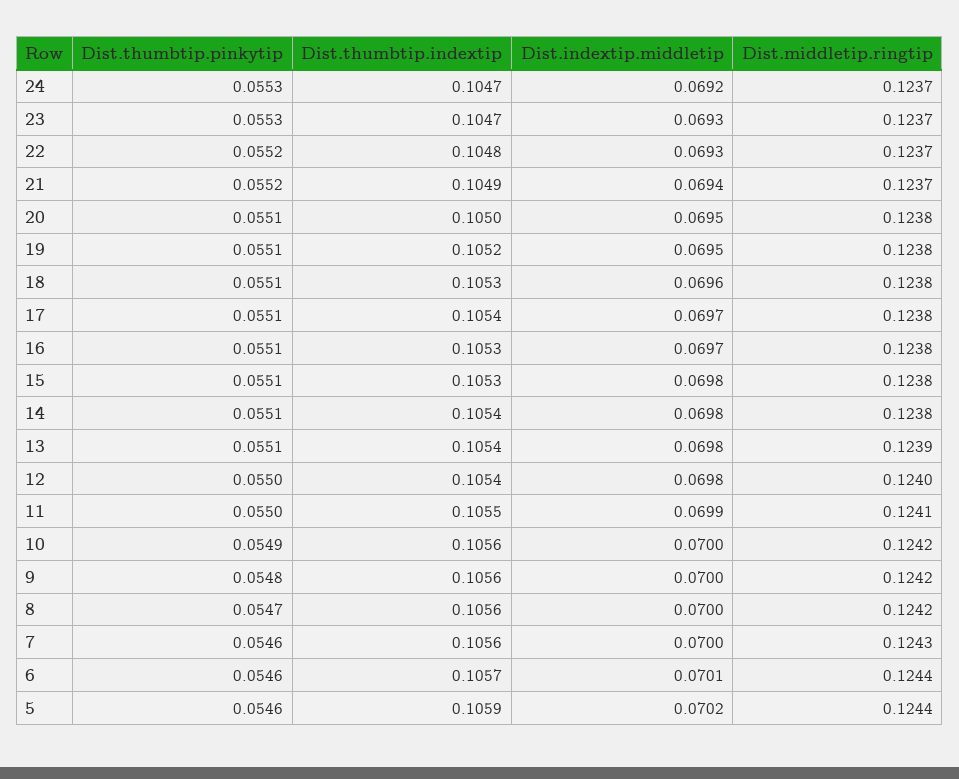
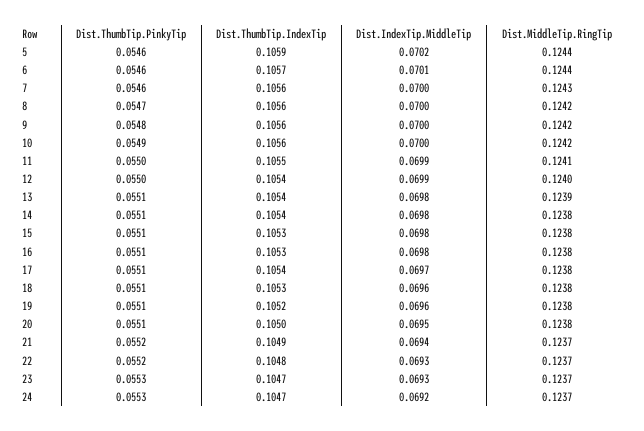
  {
    "Dist.thumbtip.pinkytip": {
      "24": 0.0553,
      "23": 0.0553,
      "22": 0.0552,
      "21": 0.0552,
      "20": 0.0551,
      "19": 0.0551,
      "18": 0.0551,
      "17": 0.0551,
      "16": 0.0551,
      "15": 0.0551,
      "14": 0.0551,
      "13": 0.0551,
      "12": 0.055,
      "11": 0.055,
      "10": 0.0549,
      "9": 0.0548,
      "8": 0.0547,
      "7": 0.0546,
      "6": 0.0546,
      "5": 0.0546
    },
    "Dist.thumbtip.indextip": {
      "24": 0.1047,
      "23": 0.1047,
      "22": 0.1048,
      "21": 0.1049,
      "20": 0.105,
      "19": 0.1052,
      "18": 0.1053,
      "17": 0.1054,
      "16": 0.1053,
      "15": 0.1053,
      "14": 0.1054,
      "13": 0.1054,
      "12": 0.1054,
      "11": 0.1055,
      "10": 0.1056,
      "9": 0.1056,
      "8": 0.1056,
      "7": 0.1056,
      "6": 0.1057,
      "5": 0.1059
    },
    "Dist.indextip.middletip": {
      "24": 0.0692,
      "23": 0.0693,
      "22": 0.0693,
      "21": 0.0694,
      "20": 0.0695,
-     "19": 0.0695,
+     "19": 0.0696,
      "18": 0.0696,
      "17": 0.0697,
-     "16": 0.0697,
+     "16": 0.0698,
      "15": 0.0698,
      "14": 0.0698,
      "13": 0.0698,
-     "12": 0.0698,
+     "12": 0.0699,
      "11": 0.0699,
      "10": 0.07,
      "9": 0.07,
      "8": 0.07,
      "7": 0.07,
      "6": 0.0701,
      "5": 0.0702
    },
    "Dist.middletip.ringtip": {
      "24": 0.1237,
      "23": 0.1237,
      "22": 0.1237,
      "21": 0.1237,
      "20": 0.1238,
      "19": 0.1238,
      "18": 0.1238,
      "17": 0.1238,
      "16": 0.1238,
      "15": 0.1238,
      "14": 0.1238,
      "13": 0.1239,
      "12": 0.124,
      "11": 0.1241,
      "10": 0.1242,
      "9": 0.1242,
      "8": 0.1242,
      "7": 0.1243,
      "6": 0.1244,
      "5": 0.1244
    }
  }

